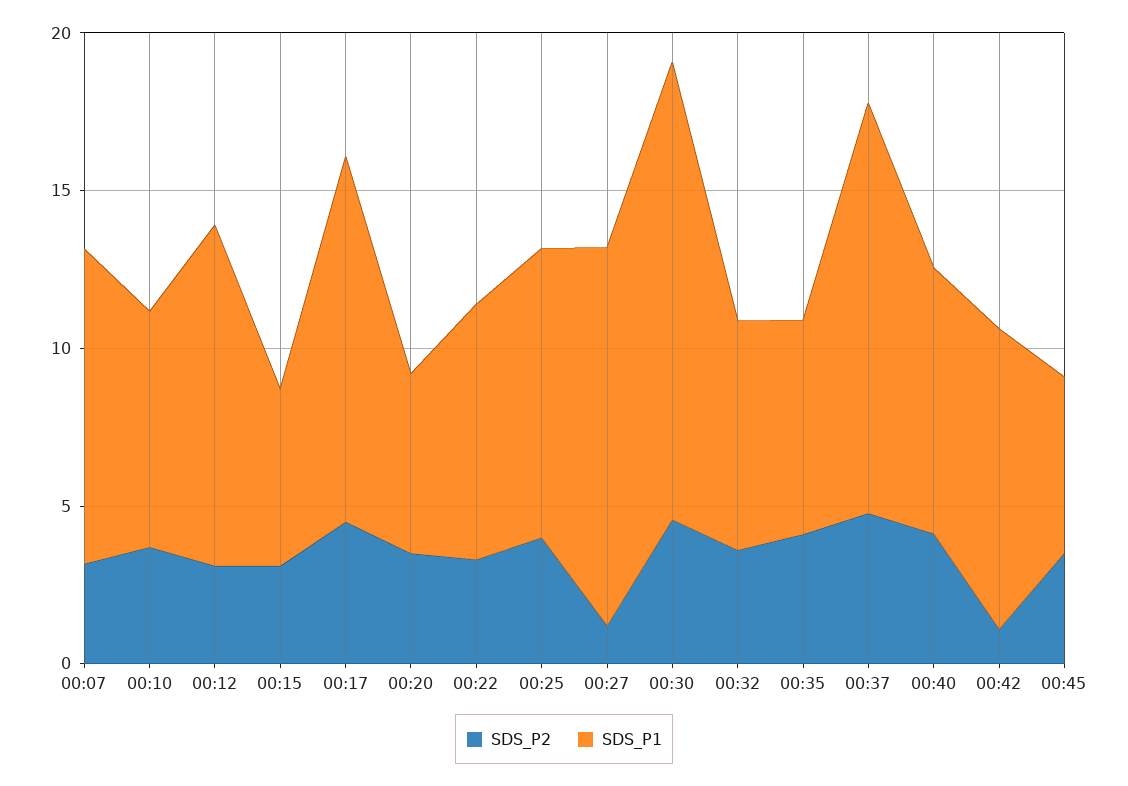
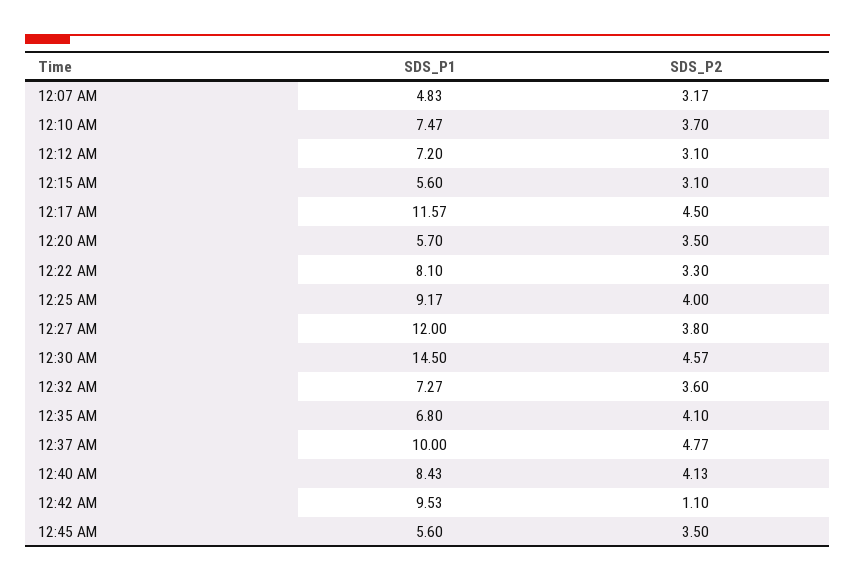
  {
    "SDS_P2": {
      "00:07": 3.17,
      "00:10": 3.7,
      "00:12": 3.1,
      "00:15": 3.1,
      "00:17": 4.5,
      "00:20": 3.5,
      "00:22": 3.3,
      "00:25": 4,
-     "00:27": 1,
+     "00:27": 3.8,
      "00:30": 4.57,
      "00:32": 3.6,
      "00:35": 4.1,
      "00:37": 4.77,
      "00:40": 4.13,
      "00:42": 1.1,
      "00:45": 3.5
    },
    "SDS_P1": {
-     "00:07": 10,
+     "00:07": 4.83,
      "00:10": 7.47,
-     "00:12": 11,
+     "00:12": 7.2,
      "00:15": 5.6,
      "00:17": 11.57,
      "00:20": 5.7,
      "00:22": 8.1,
      "00:25": 9.17,
      "00:27": 12,
      "00:30": 14.5,
      "00:32": 7.27,
      "00:35": 6.8,
-     "00:37": 13,
+     "00:37": 10,
      "00:40": 8.43,
      "00:42": 9.53,
      "00:45": 5.6
    }
  }

